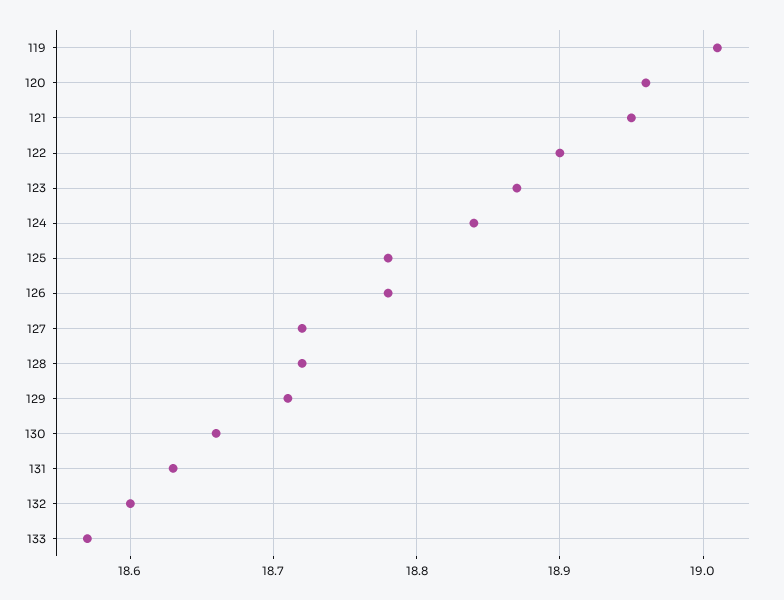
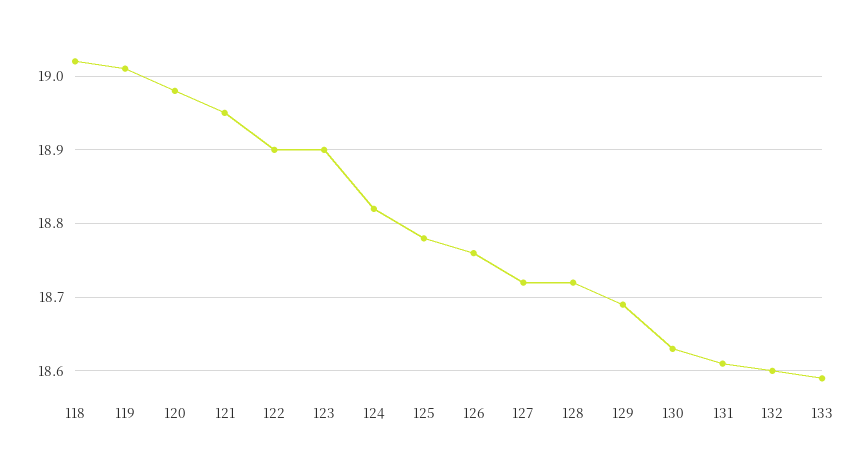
  {
    "119": 19.01,
-   "120": 18.96,
+   "120": 18.98,
    "121": 18.95,
    "122": 18.9,
-   "123": 18.87,
+   "123": 18.9,
-   "124": 18.84,
+   "124": 18.82,
    "125": 18.78,
-   "126": 18.78,
+   "126": 18.76,
    "127": 18.72,
    "128": 18.72,
-   "129": 18.71,
+   "129": 18.69,
-   "130": 18.66,
+   "130": 18.63,
-   "131": 18.63,
+   "131": 18.61,
    "132": 18.6,
-   "133": 18.57
+   "133": 18.59,
+   "118": 19.02
  }

